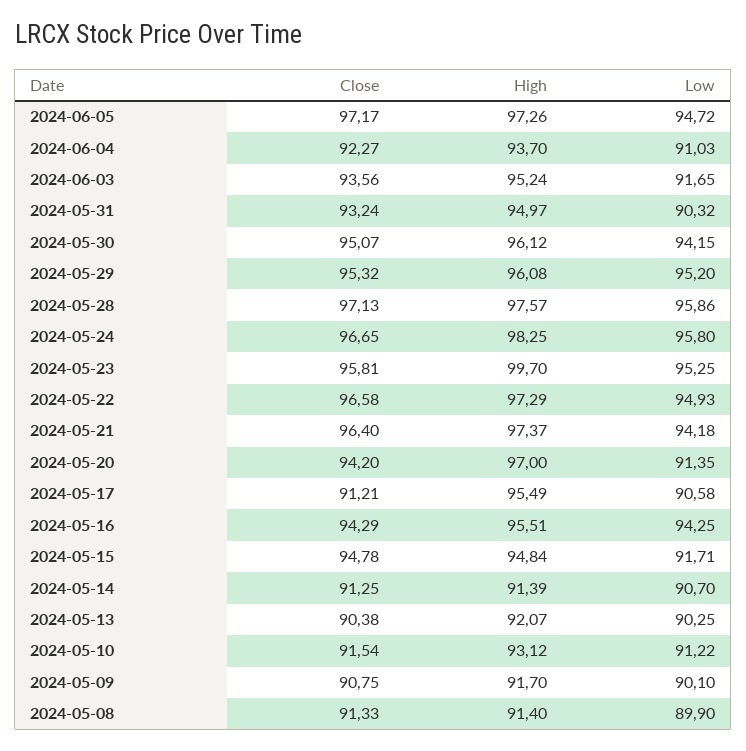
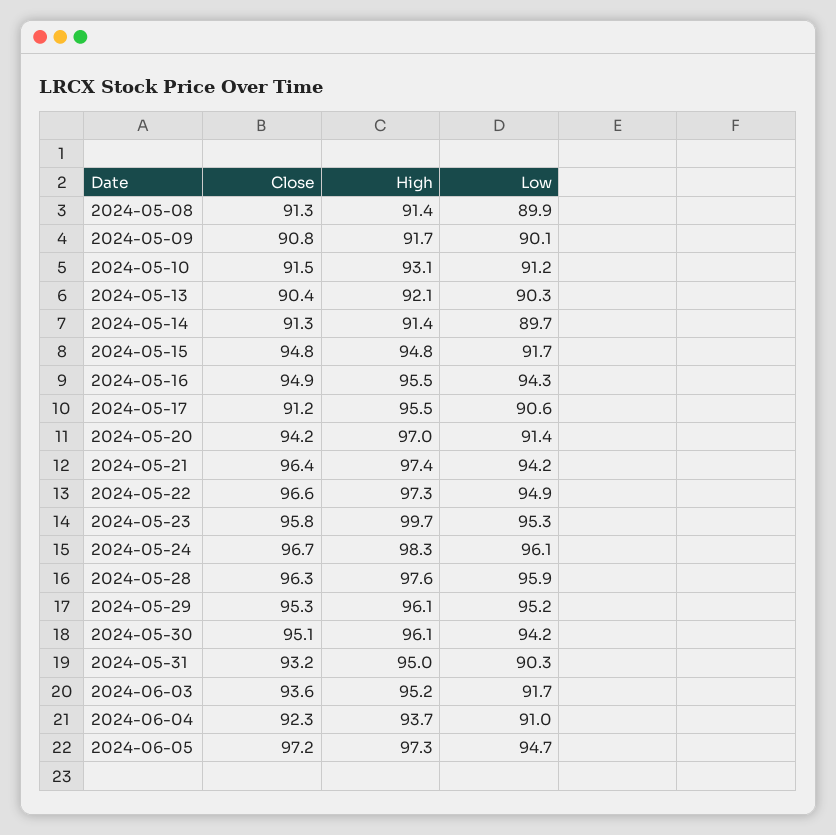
  {
    "Close": {
      "2024-06-05": 97.17,
      "2024-06-04": 92.27,
      "2024-06-03": 93.56,
      "2024-05-31": 93.24,
      "2024-05-30": 95.07,
      "2024-05-29": 95.32,
-     "2024-05-28": 97.13,
+     "2024-05-28": 96.3,
      "2024-05-24": 96.65,
      "2024-05-23": 95.81,
      "2024-05-22": 96.58,
      "2024-05-21": 96.4,
      "2024-05-20": 94.2,
      "2024-05-17": 91.21,
-     "2024-05-16": 94.29,
+     "2024-05-16": 94.9,
      "2024-05-15": 94.78,
      "2024-05-14": 91.25,
      "2024-05-13": 90.38,
      "2024-05-10": 91.54,
      "2024-05-09": 90.75,
      "2024-05-08": 91.33
    },
    "High": {
      "2024-06-05": 97.26,
      "2024-06-04": 93.7,
      "2024-06-03": 95.24,
      "2024-05-31": 94.97,
      "2024-05-30": 96.12,
      "2024-05-29": 96.08,
      "2024-05-28": 97.57,
      "2024-05-24": 98.25,
      "2024-05-23": 99.7,
      "2024-05-22": 97.29,
      "2024-05-21": 97.37,
      "2024-05-20": 97,
      "2024-05-17": 95.49,
      "2024-05-16": 95.51,
      "2024-05-15": 94.84,
      "2024-05-14": 91.39,
      "2024-05-13": 92.07,
      "2024-05-10": 93.12,
      "2024-05-09": 91.7,
      "2024-05-08": 91.4
    },
    "Low": {
      "2024-06-05": 94.72,
      "2024-06-04": 91.03,
      "2024-06-03": 91.65,
      "2024-05-31": 90.32,
      "2024-05-30": 94.15,
      "2024-05-29": 95.2,
      "2024-05-28": 95.86,
-     "2024-05-24": 95.8,
+     "2024-05-24": 96.1,
      "2024-05-23": 95.25,
      "2024-05-22": 94.93,
      "2024-05-21": 94.18,
      "2024-05-20": 91.35,
      "2024-05-17": 90.58,
      "2024-05-16": 94.25,
      "2024-05-15": 91.71,
-     "2024-05-14": 90.7,
+     "2024-05-14": 89.7,
      "2024-05-13": 90.25,
      "2024-05-10": 91.22,
      "2024-05-09": 90.1,
      "2024-05-08": 89.9
    }
  }

